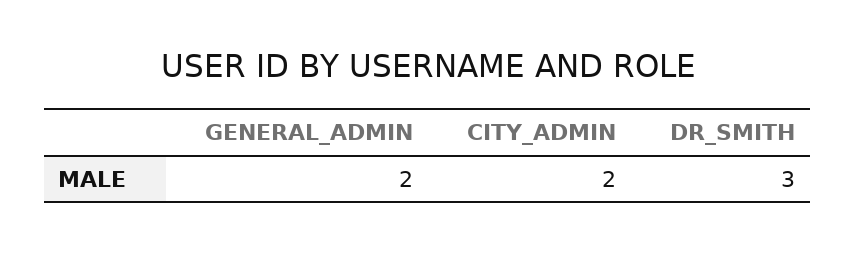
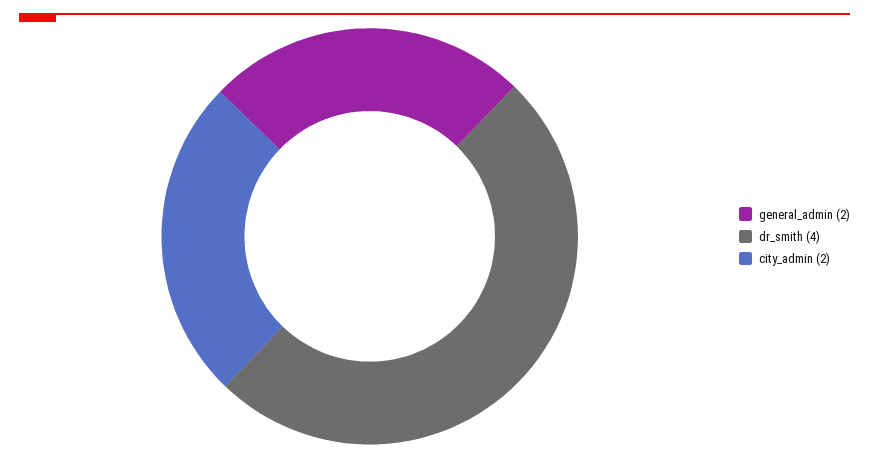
  {
    "GENERAL_ADMIN": 2,
    "CITY_ADMIN": 2,
-   "DR_SMITH": 3
+   "DR_SMITH": 4
  }

